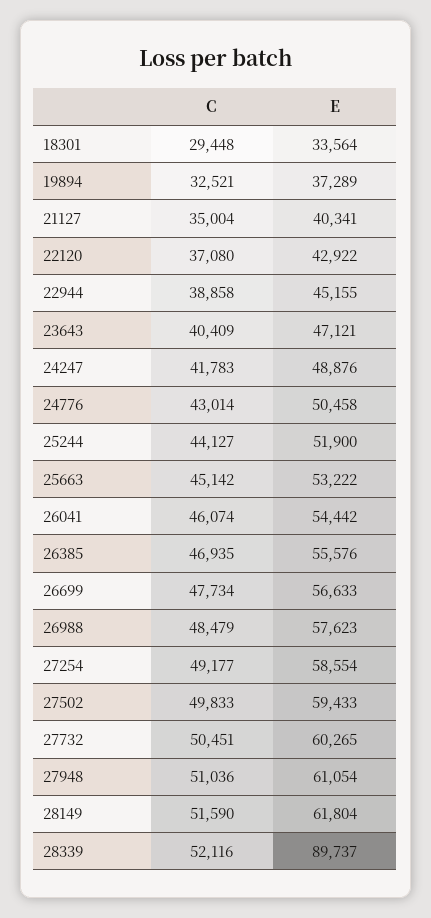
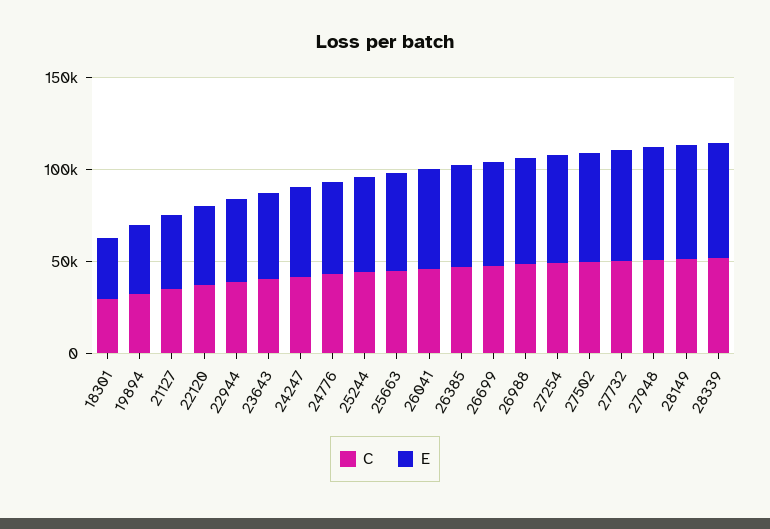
  {
    "C": {
      "18301": 29448,
      "19894": 32521,
      "21127": 35004,
      "22120": 37080,
      "22944": 38858,
      "23643": 40409,
      "24247": 41783,
      "24776": 43014,
      "25244": 44127,
      "25663": 45142,
      "26041": 46074,
      "26385": 46935,
      "26699": 47734,
      "26988": 48479,
      "27254": 49177,
      "27502": 49833,
      "27732": 50451,
      "27948": 51036,
      "28149": 51590,
      "28339": 52116
    },
    "E": {
      "18301": 33564,
      "19894": 37289,
      "21127": 40341,
      "22120": 42922,
      "22944": 45155,
      "23643": 47121,
      "24247": 48876,
      "24776": 50458,
      "25244": 51900,
      "25663": 53222,
      "26041": 54442,
      "26385": 55576,
      "26699": 56633,
      "26988": 57623,
      "27254": 58554,
      "27502": 59433,
      "27732": 60265,
      "27948": 61054,
      "28149": 61804,
-     "28339": 89737
+     "28339": 60000
    }
  }

